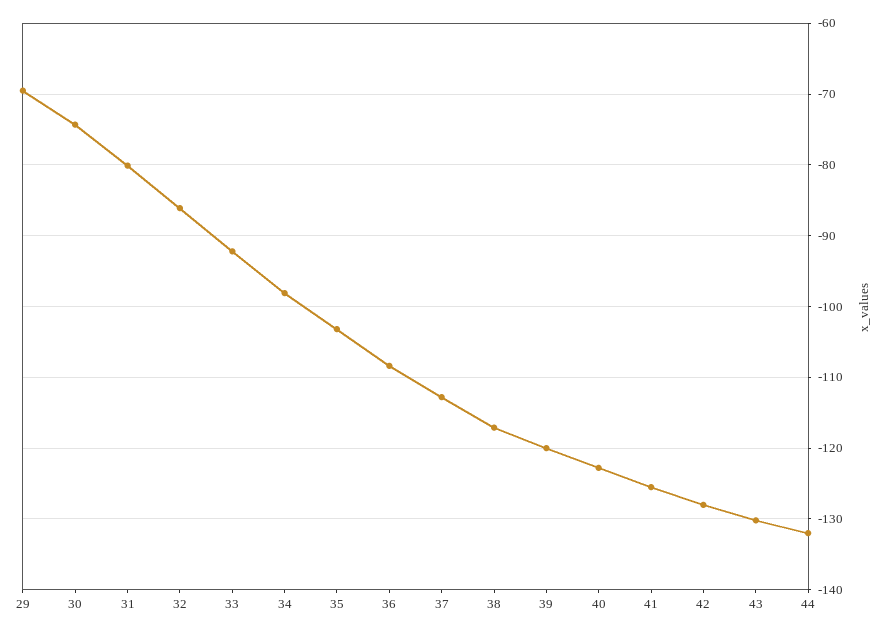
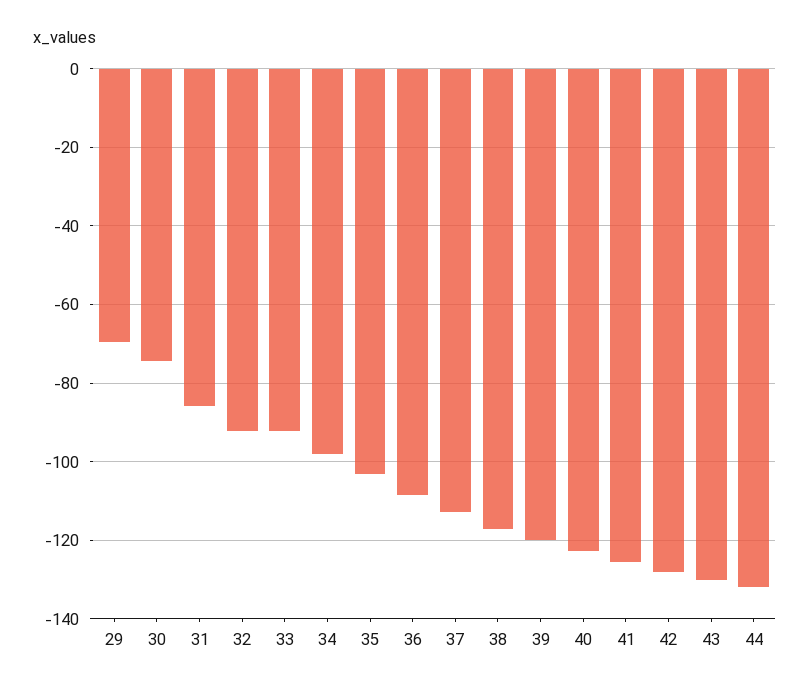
  {
    "29": -70,
    "30": -74,
-   "31": -80,
+   "31": -86,
-   "32": -86,
+   "32": -92,
    "33": -92,
    "34": -98,
    "35": -103,
    "36": -108,
    "37": -113,
    "38": -117,
    "39": -120,
    "40": -123,
    "41": -126,
    "42": -128,
    "43": -130,
    "44": -132
  }

